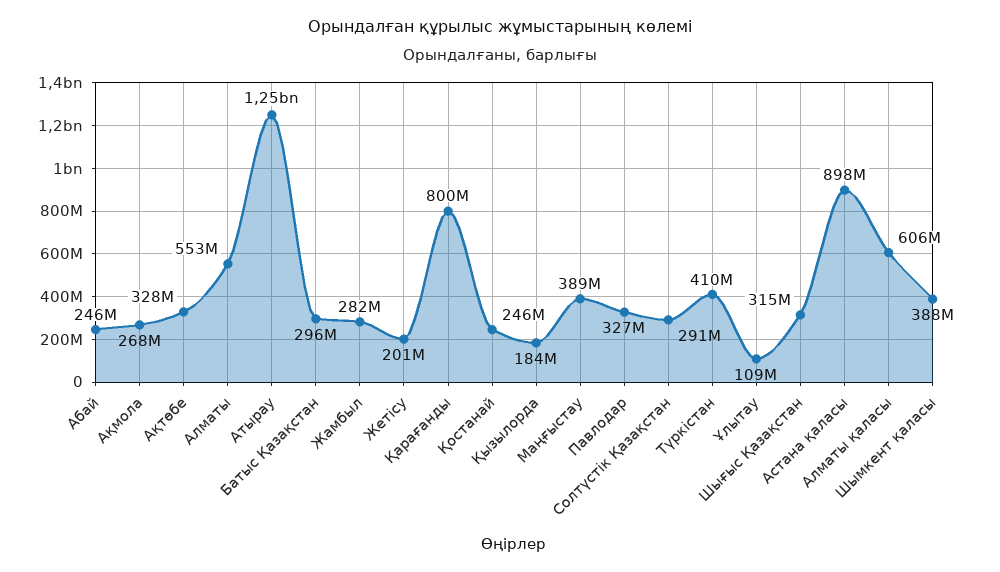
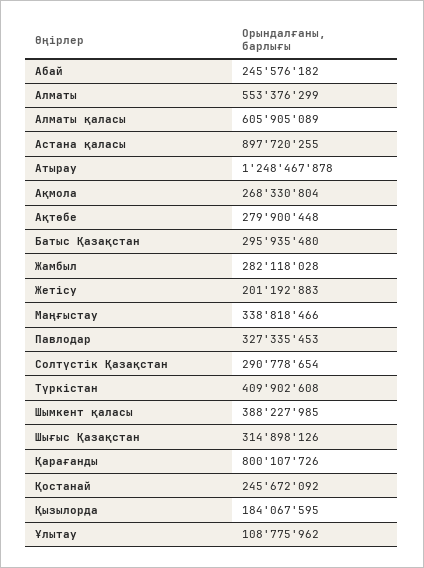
  {
    "Абай": 245576182,
    "Ақмола": 268330804,
-   "Ақтөбе": 328000000,
+   "Ақтөбе": 279900448,
    "Алматы": 553376299,
    "Атырау": 1248467878,
    "Батыс Қазақстан": 295935480,
    "Жамбыл": 282118028,
    "Жетісу": 201192883,
    "Қарағанды": 800107726,
    "Қостанай": 245672092,
    "Қызылорда": 184067595,
-   "Маңғыстау": 389000000,
+   "Маңғыстау": 338818466,
    "Павлодар": 327335453,
    "Солтүстік Қазақстан": 290778654,
    "Түркістан": 409902608,
    "Ұлытау": 108775962,
    "Шығыс Қазақстан": 314898126,
    "Астана қаласы": 897720255,
    "Алматы қаласы": 605905089,
    "Шымкент қаласы": 388227985
  }

